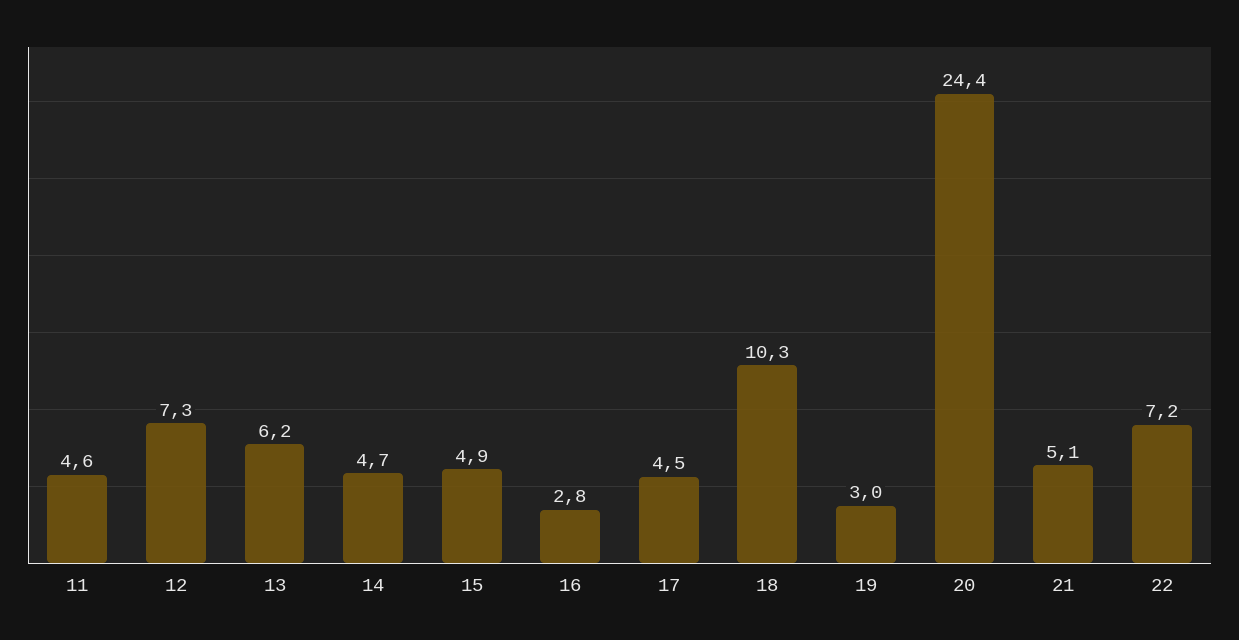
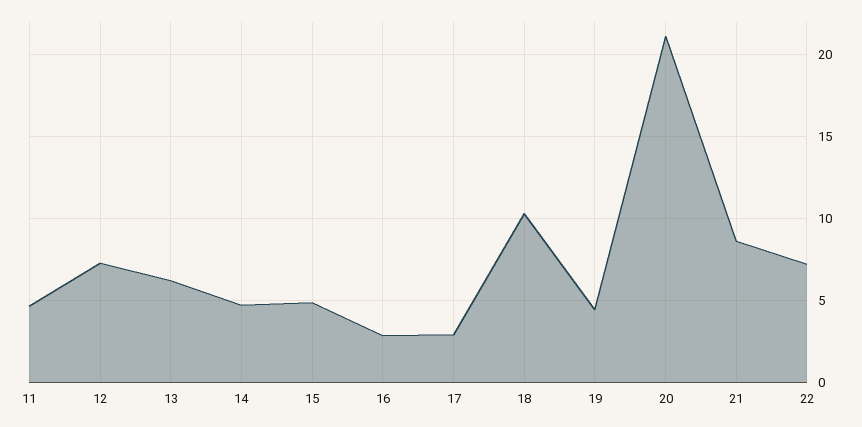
  {
    "11": 4.6,
    "12": 7.3,
    "13": 6.2,
    "14": 4.7,
    "15": 4.9,
    "16": 2.8,
-   "17": 4.5,
+   "17": 3,
    "18": 10.3,
-   "19": 3,
+   "19": 4.5,
-   "20": 24.4,
+   "20": 21,
-   "21": 5.1,
+   "21": 8.5,
    "22": 7.2
  }

